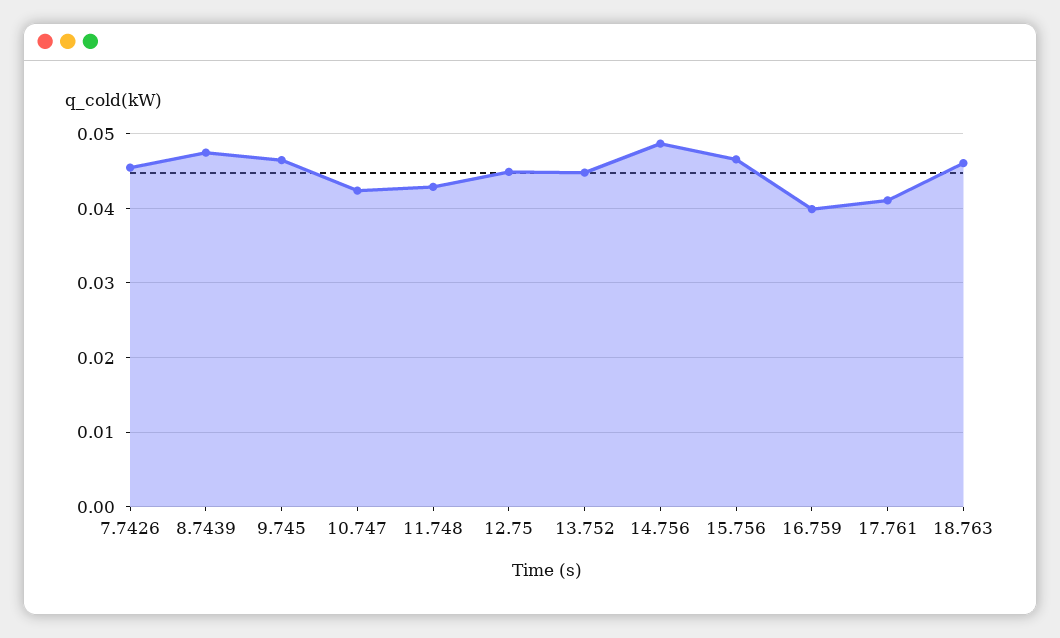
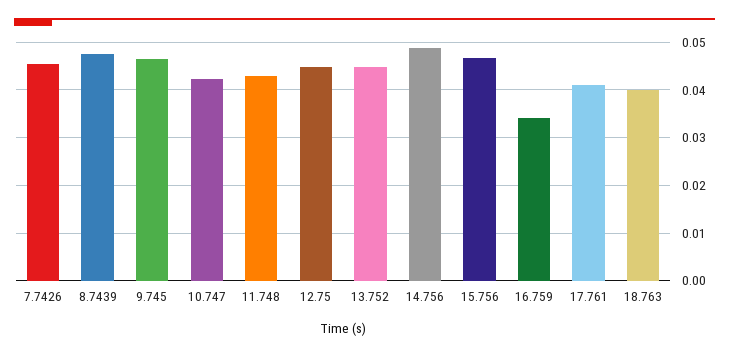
  {
    "7.7426": 0.046,
    "8.7439": 0.048,
    "9.745": 0.047,
    "10.747": 0.042,
    "11.748": 0.043,
    "12.75": 0.045,
    "13.752": 0.045,
    "14.756": 0.049,
    "15.756": 0.047,
-   "16.759": 0.04,
+   "16.759": 0.034,
    "17.761": 0.041,
-   "18.763": 0.046
+   "18.763": 0.04
  }

